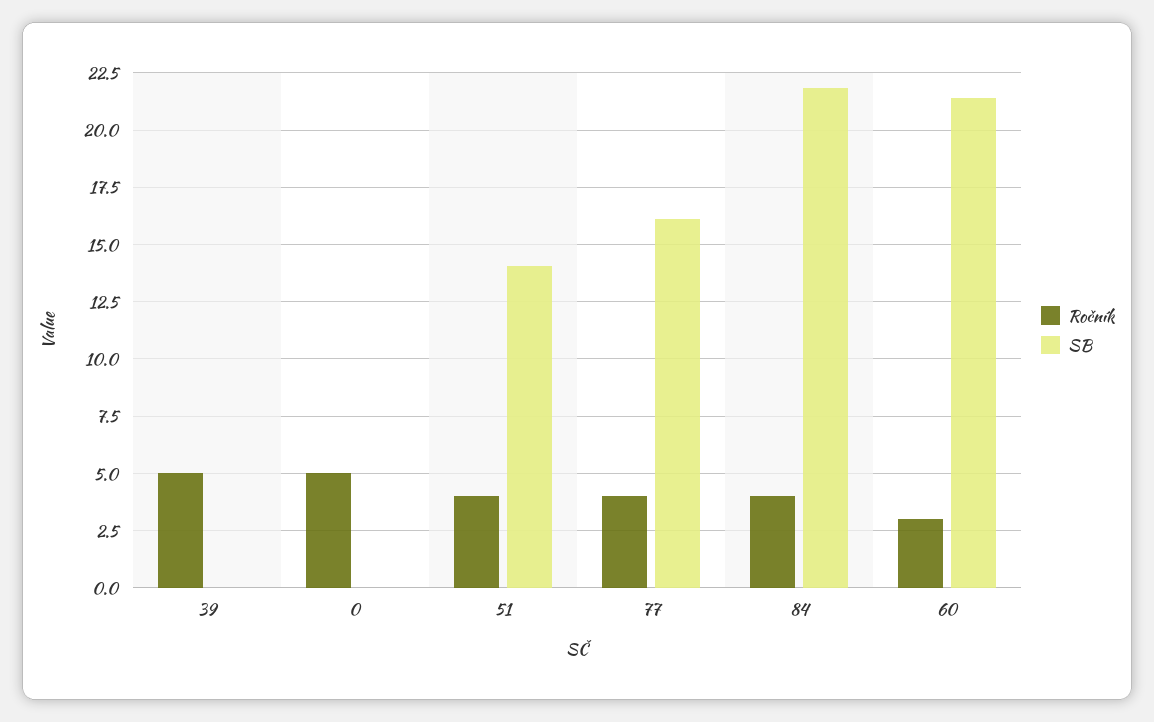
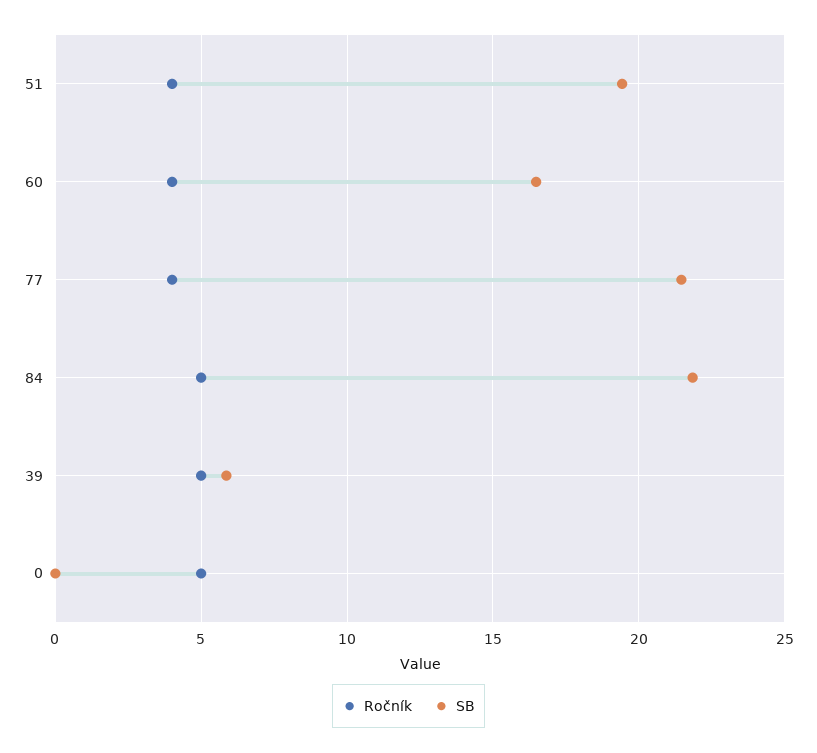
  {
    "Ročník": {
      "39": 5,
      "0": 5,
      "51": 4,
      "77": 4,
-     "84": 4,
+     "84": 5,
-     "60": 3
+     "60": 4
    },
    "SB": {
-     "39": 0,
+     "39": 6,
      "0": 0,
-     "51": 14,
+     "51": 19.5,
-     "77": 16,
+     "77": 21.5,
      "84": 22,
-     "60": 21.5
+     "60": 16.5
    }
  }

